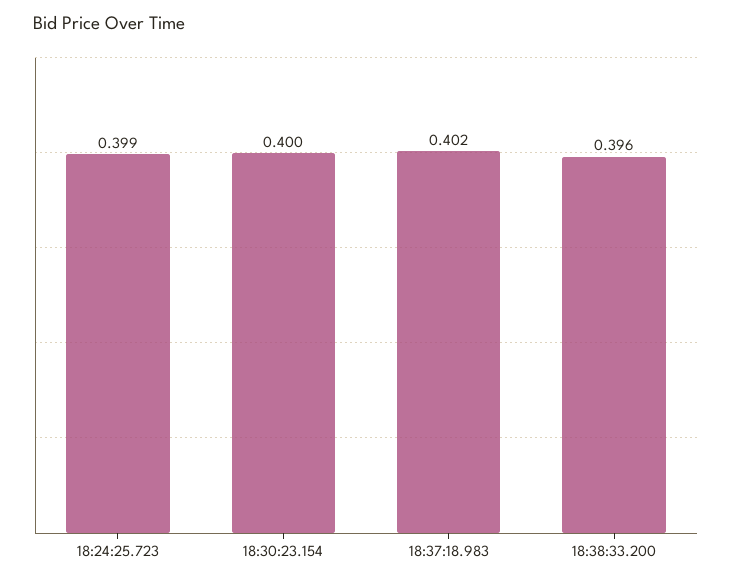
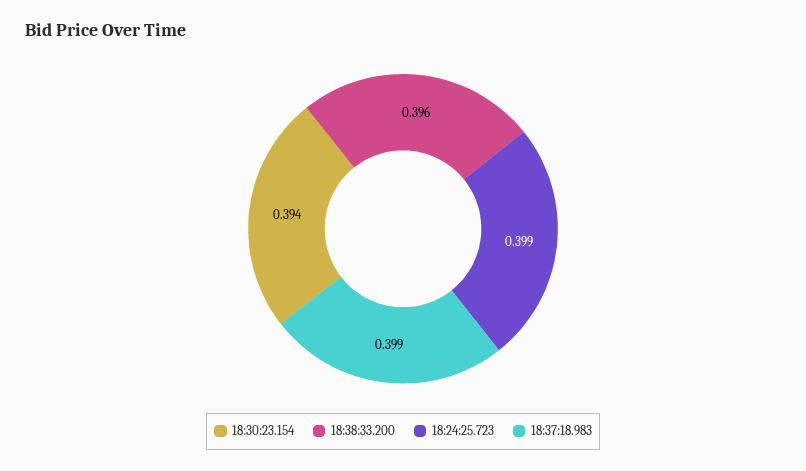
  {
    "18:24:25.723": 0.399,
-   "18:30:23.154": 0.4,
+   "18:30:23.154": 0.394,
-   "18:37:18.983": 0.402,
+   "18:37:18.983": 0.399,
    "18:38:33.200": 0.396
  }

